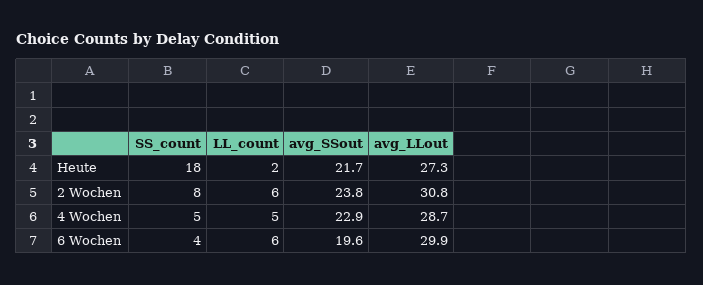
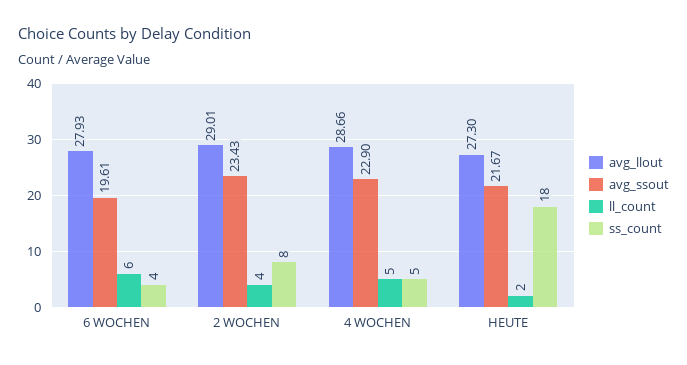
  {
    "SS_count": {
      "Heute": 18,
      "2 Wochen": 8,
      "4 Wochen": 5,
      "6 Wochen": 4
    },
    "LL_count": {
      "Heute": 2,
-     "2 Wochen": 6,
+     "2 Wochen": 4,
      "4 Wochen": 5,
      "6 Wochen": 6
    },
    "avg_SSout": {
      "Heute": 21.67,
-     "2 Wochen": 23.8,
+     "2 Wochen": 23.43,
      "4 Wochen": 22.9,
      "6 Wochen": 19.61
    },
    "avg_LLout": {
      "Heute": 27.3,
-     "2 Wochen": 30.8,
+     "2 Wochen": 29.01,
      "4 Wochen": 28.66,
-     "6 Wochen": 29.9
+     "6 Wochen": 27.93
    }
  }

